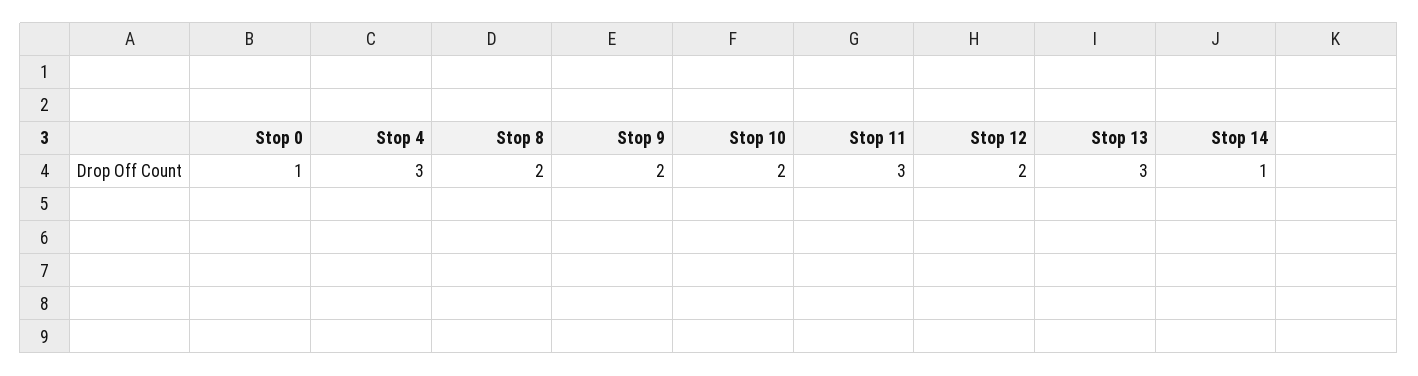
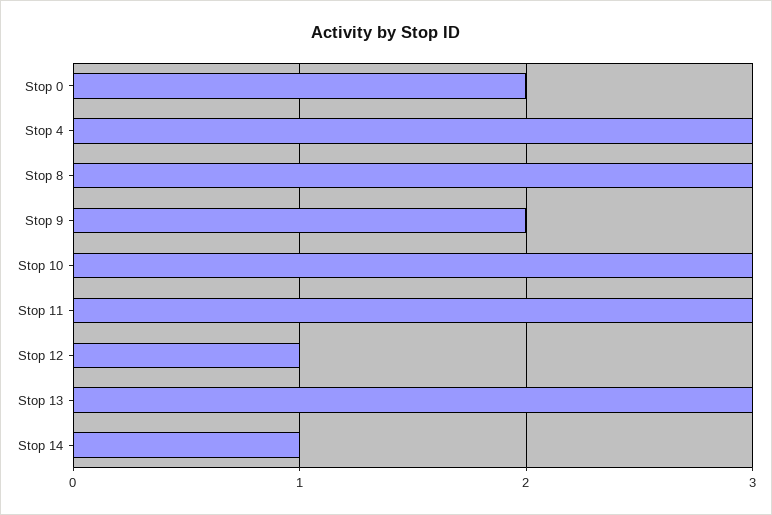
  {
-   "Stop 0": 1,
+   "Stop 0": 2,
    "Stop 4": 3,
-   "Stop 8": 2,
+   "Stop 8": 3,
    "Stop 9": 2,
-   "Stop 10": 2,
+   "Stop 10": 3,
    "Stop 11": 3,
-   "Stop 12": 2,
+   "Stop 12": 1,
    "Stop 13": 3,
    "Stop 14": 1
  }

